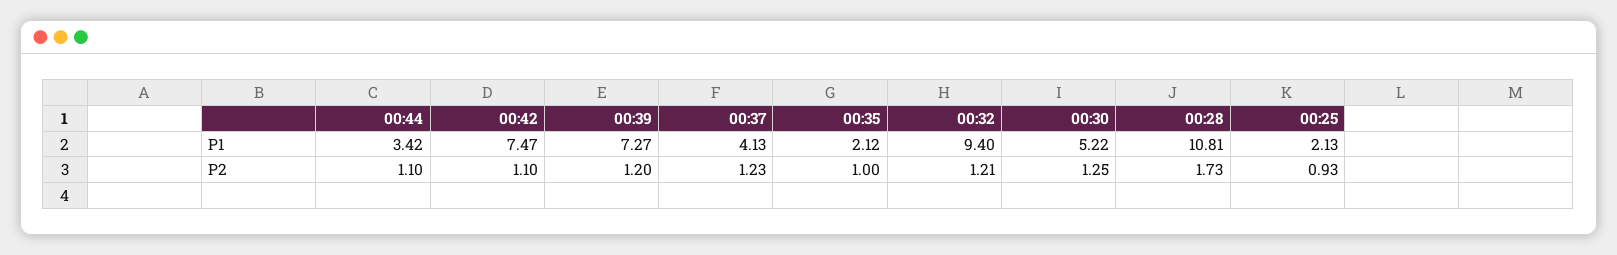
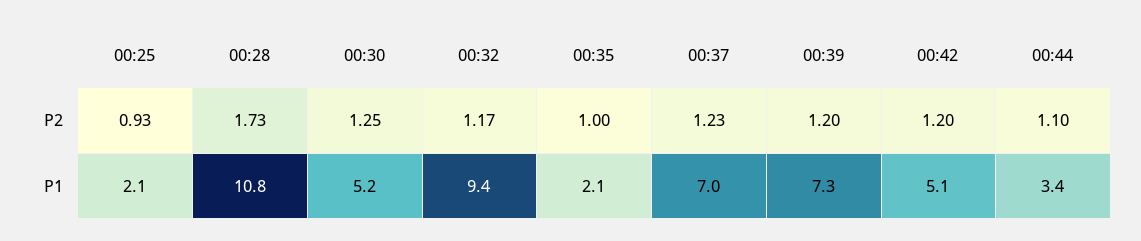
  {
    "00:44": {
      "P1": 3.42,
      "P2": 1.1
    },
    "00:42": {
-     "P1": 7.47,
+     "P1": 5.1,
-     "P2": 1.1
+     "P2": 1.2
    },
    "00:39": {
      "P1": 7.27,
      "P2": 1.2
    },
    "00:37": {
-     "P1": 4.13,
+     "P1": 7,
      "P2": 1.23
    },
    "00:35": {
      "P1": 2.12,
      "P2": 1
    },
    "00:32": {
      "P1": 9.4,
-     "P2": 1.21
+     "P2": 1.17
    },
    "00:30": {
      "P1": 5.22,
      "P2": 1.25
    },
    "00:28": {
      "P1": 10.81,
      "P2": 1.73
    },
    "00:25": {
      "P1": 2.13,
      "P2": 0.93
    }
  }

